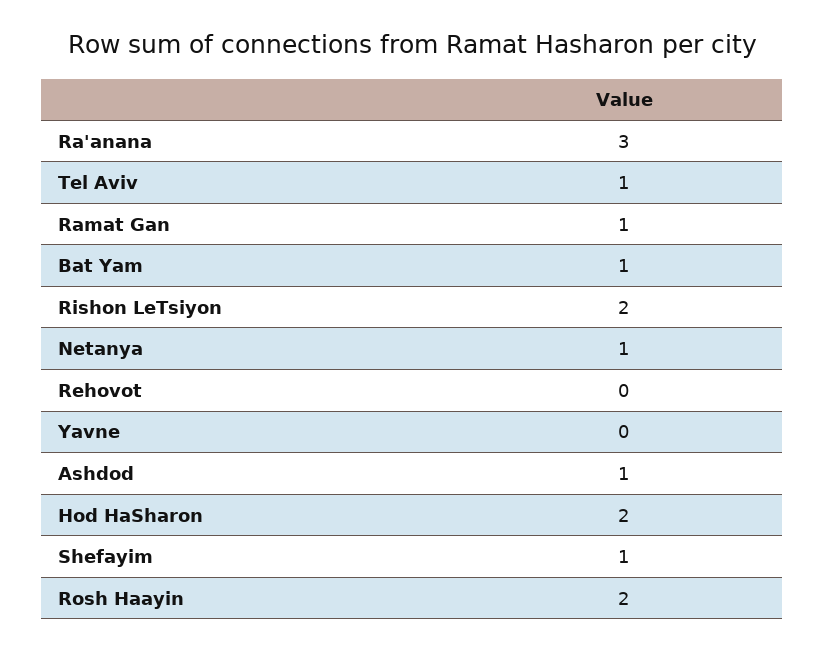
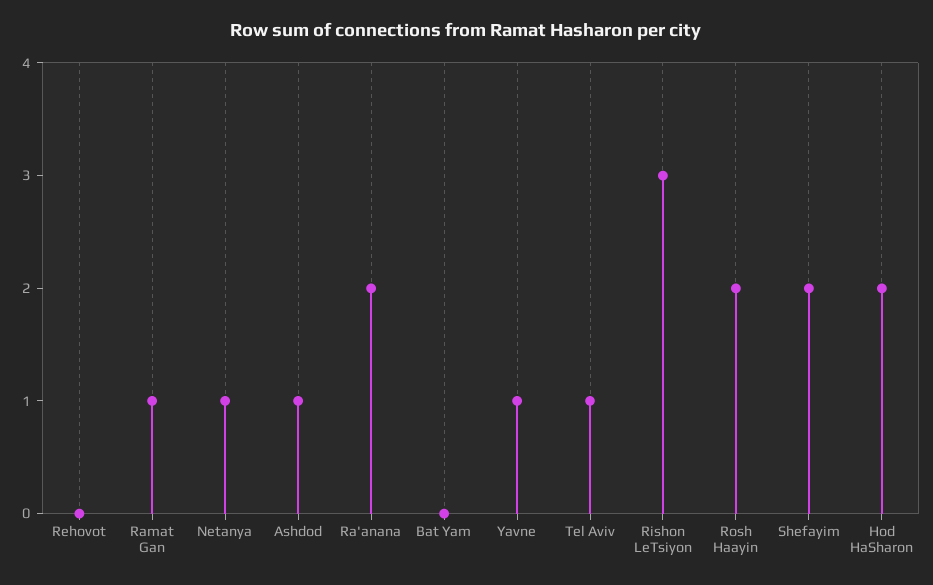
  {
-   "Ra'anana": 3,
+   "Ra'anana": 2,
    "Tel Aviv": 1,
    "Ramat Gan": 1,
-   "Bat Yam": 1,
+   "Bat Yam": 0,
-   "Rishon LeTsiyon": 2,
+   "Rishon LeTsiyon": 3,
    "Netanya": 1,
    "Rehovot": 0,
-   "Yavne": 0,
+   "Yavne": 1,
    "Ashdod": 1,
    "Hod HaSharon": 2,
-   "Shefayim": 1,
+   "Shefayim": 2,
    "Rosh Haayin": 2
  }

